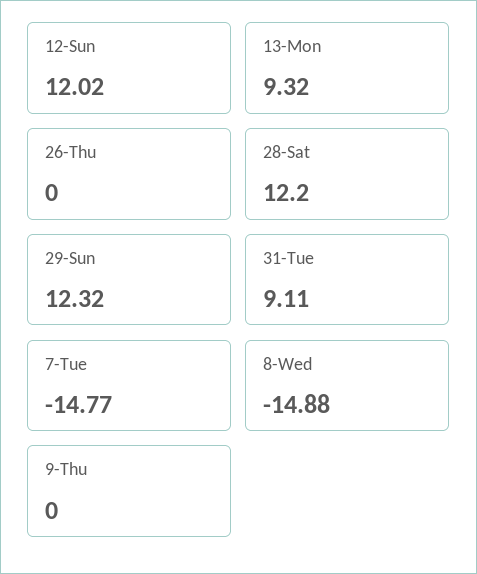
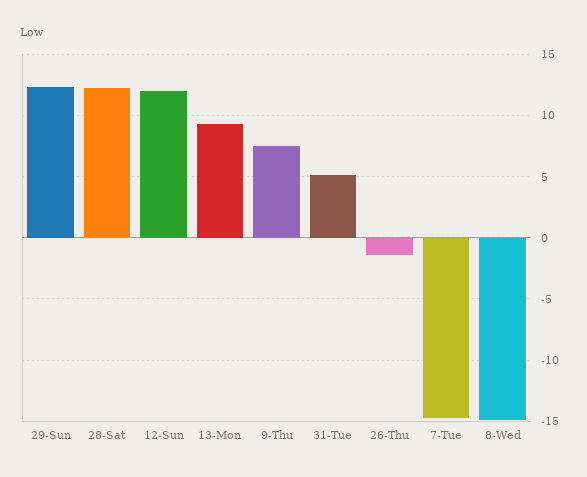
  {
    "12-Sun": 12.02,
    "13-Mon": 9.32,
-   "26-Thu": 0,
+   "26-Thu": -1.5,
    "28-Sat": 12.2,
    "29-Sun": 12.32,
-   "31-Tue": 9.11,
+   "31-Tue": 5,
    "7-Tue": -14.77,
    "8-Wed": -14.88,
-   "9-Thu": 0
+   "9-Thu": 7.5
  }

